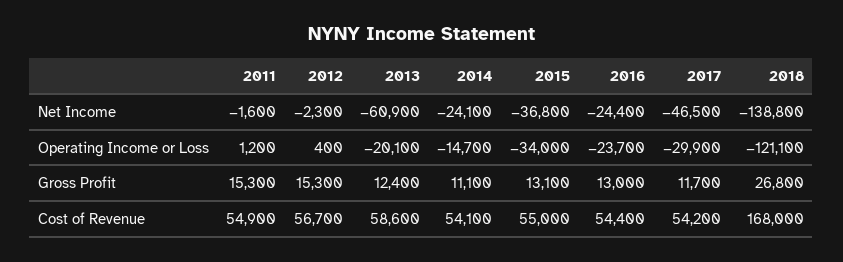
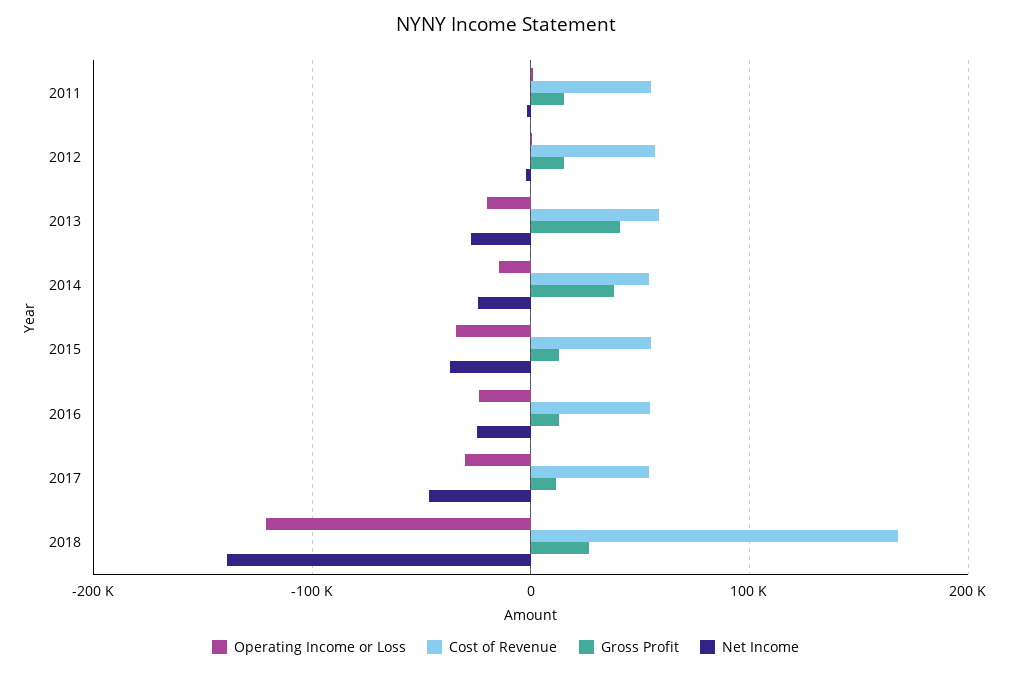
  {
    "Net Income": {
      "2011": -1600,
      "2012": -2300,
-     "2013": -60900,
+     "2013": -30000,
      "2014": -24100,
      "2015": -36800,
      "2016": -24400,
      "2017": -46500,
      "2018": -138800
    },
    "Operating Income or Loss": {
      "2011": 1200,
      "2012": 400,
      "2013": -20100,
      "2014": -14700,
      "2015": -34000,
      "2016": -23700,
      "2017": -29900,
      "2018": -121100
    },
    "Gross Profit": {
      "2011": 15300,
      "2012": 15300,
-     "2013": 12400,
+     "2013": 40000,
-     "2014": 11100,
+     "2014": 40000,
      "2015": 13100,
      "2016": 13000,
      "2017": 11700,
      "2018": 26800
    },
    "Cost of Revenue": {
      "2011": 54900,
      "2012": 56700,
      "2013": 58600,
      "2014": 54100,
      "2015": 55000,
      "2016": 54400,
      "2017": 54200,
      "2018": 168000
    }
  }

